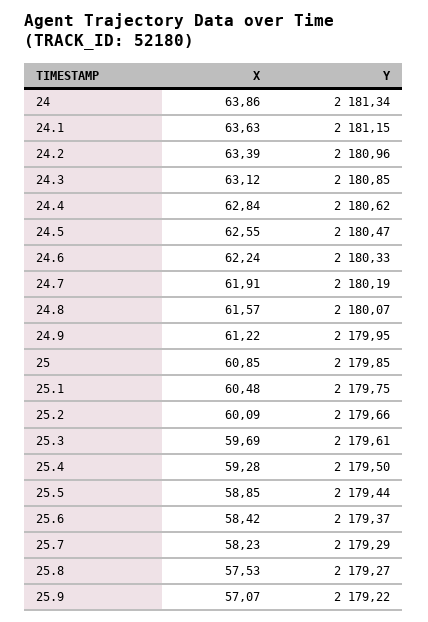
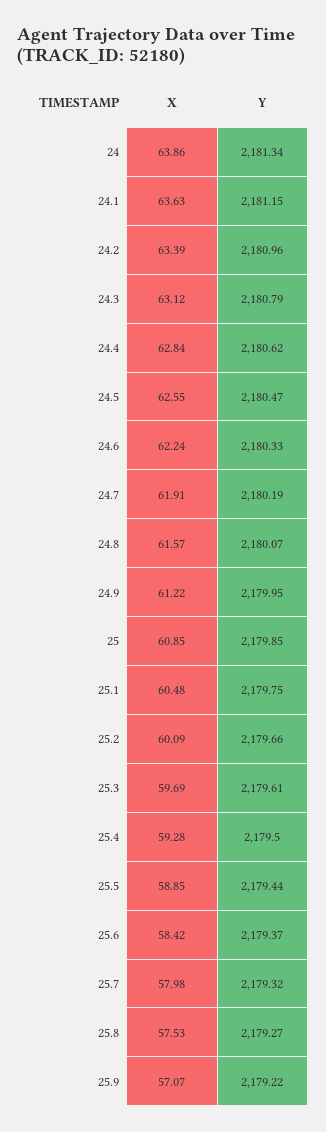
  {
    "X": {
      "24": 63.86,
      "24.1": 63.63,
      "24.2": 63.39,
      "24.3": 63.12,
      "24.4": 62.84,
      "24.5": 62.55,
      "24.6": 62.24,
      "24.7": 61.91,
      "24.8": 61.57,
      "24.9": 61.22,
      "25": 60.85,
      "25.1": 60.48,
      "25.2": 60.09,
      "25.3": 59.69,
      "25.4": 59.28,
      "25.5": 58.85,
      "25.6": 58.42,
-     "25.7": 58.23,
+     "25.7": 57.98,
      "25.8": 57.53,
      "25.9": 57.07
    },
    "Y": {
      "24": 2181.34,
      "24.1": 2181.15,
      "24.2": 2180.96,
-     "24.3": 2180.85,
+     "24.3": 2180.79,
      "24.4": 2180.62,
      "24.5": 2180.47,
      "24.6": 2180.33,
      "24.7": 2180.19,
      "24.8": 2180.07,
      "24.9": 2179.95,
      "25": 2179.85,
      "25.1": 2179.75,
      "25.2": 2179.66,
      "25.3": 2179.61,
      "25.4": 2179.5,
      "25.5": 2179.44,
      "25.6": 2179.37,
-     "25.7": 2179.29,
+     "25.7": 2179.32,
      "25.8": 2179.27,
      "25.9": 2179.22
    }
  }

